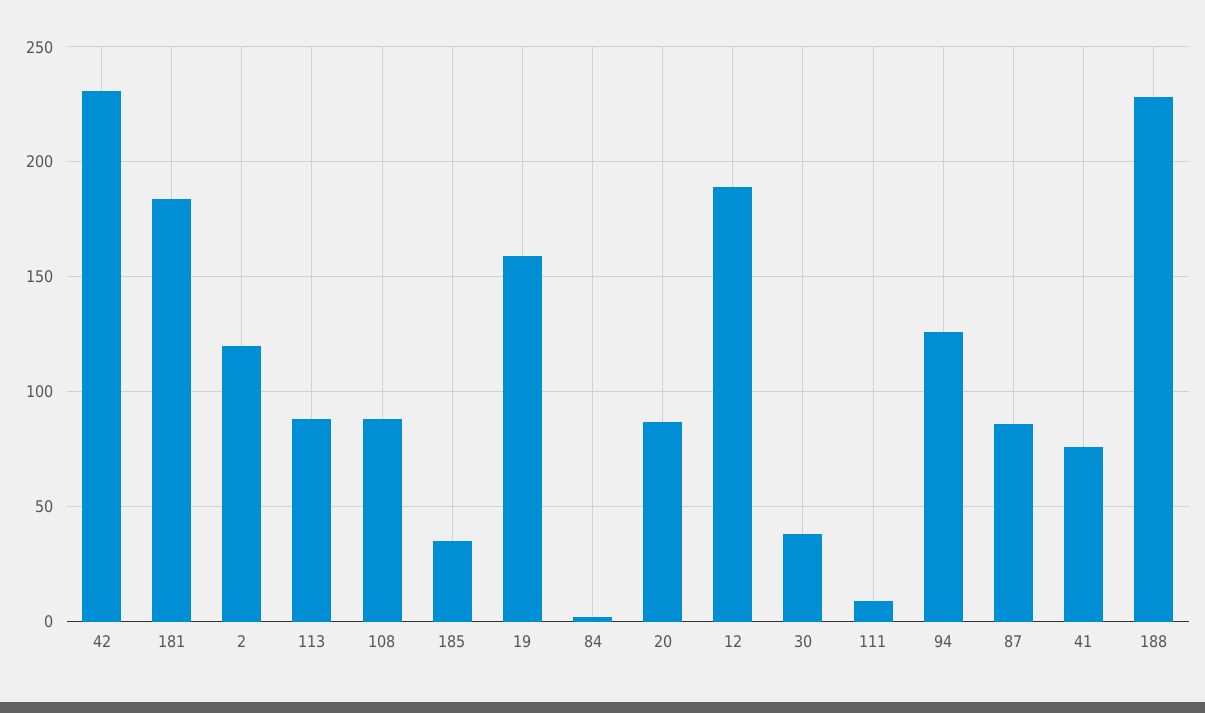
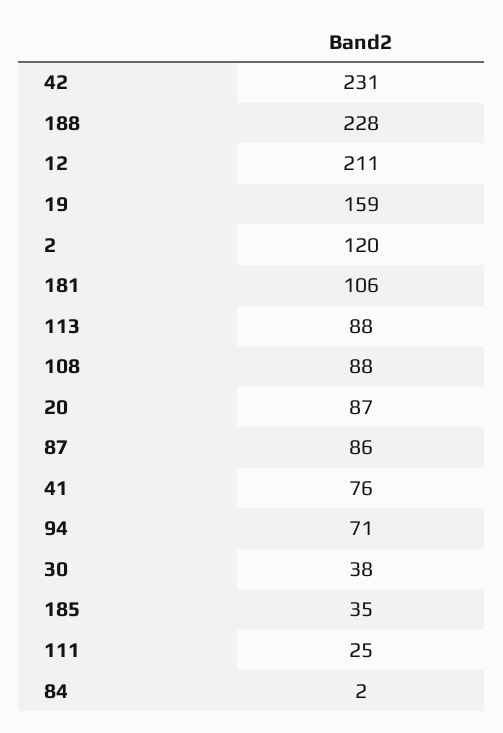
  {
    "42": 231,
-   "181": 185,
+   "181": 106,
    "2": 120,
    "113": 88,
    "108": 88,
    "185": 35,
    "19": 159,
    "84": 2,
    "20": 87,
-   "12": 190,
+   "12": 211,
    "30": 38,
-   "111": 10,
+   "111": 25,
-   "94": 125,
+   "94": 71,
    "87": 86,
    "41": 76,
    "188": 228
  }

